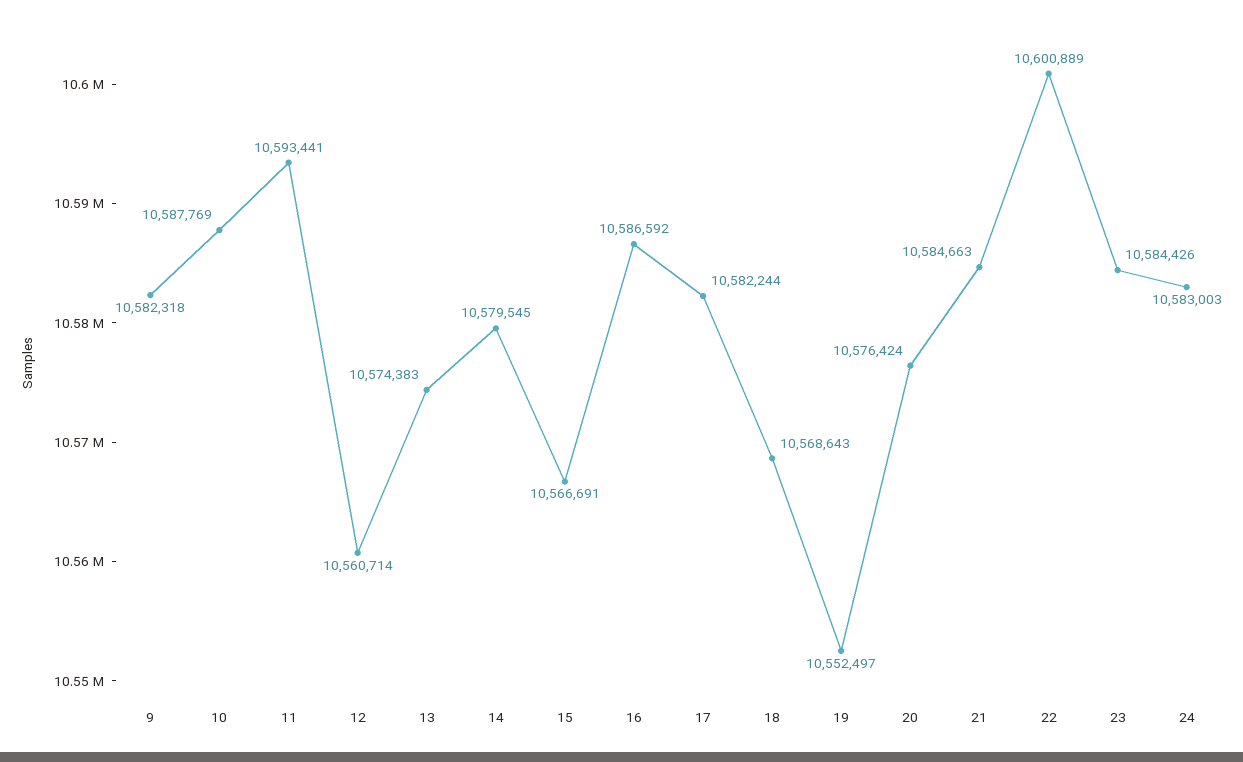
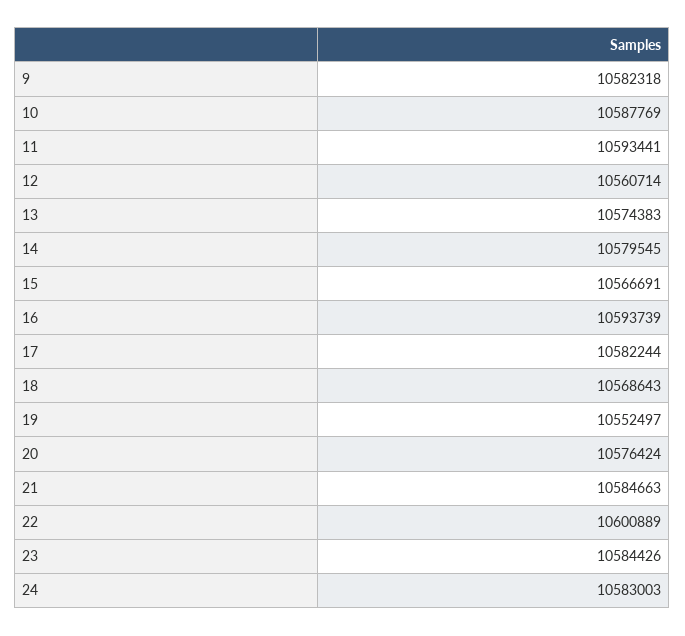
  {
    "9": 10582318,
    "10": 10587769,
    "11": 10593441,
    "12": 10560714,
    "13": 10574383,
    "14": 10579545,
    "15": 10566691,
-   "16": 10586592,
+   "16": 10593739,
    "17": 10582244,
    "18": 10568643,
    "19": 10552497,
    "20": 10576424,
    "21": 10584663,
    "22": 10600889,
    "23": 10584426,
    "24": 10583003
  }

